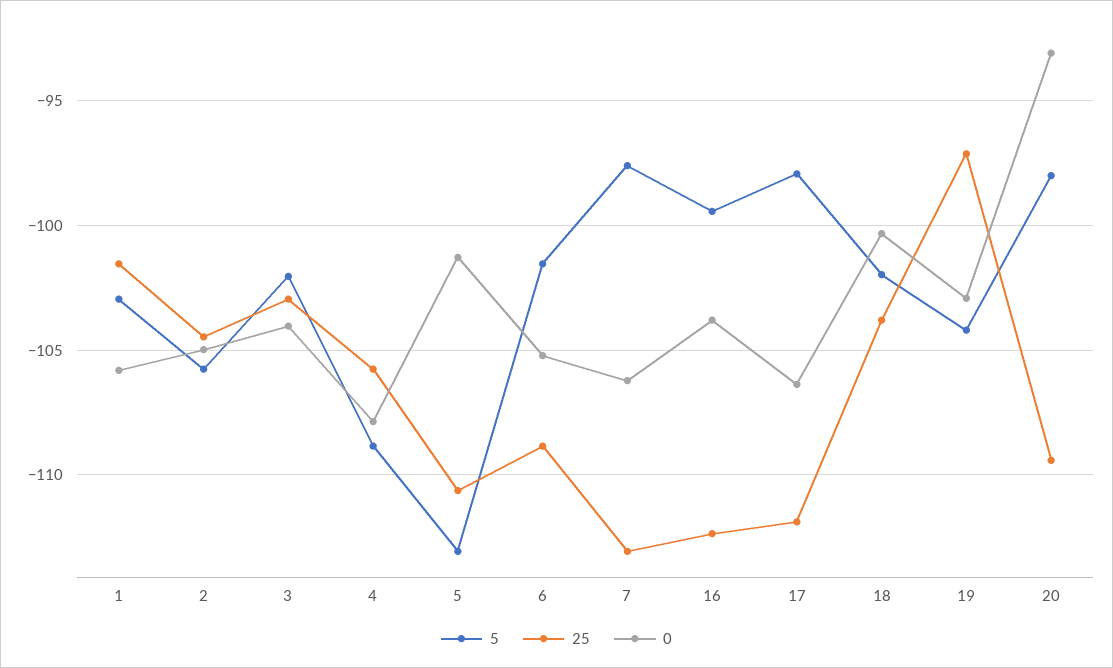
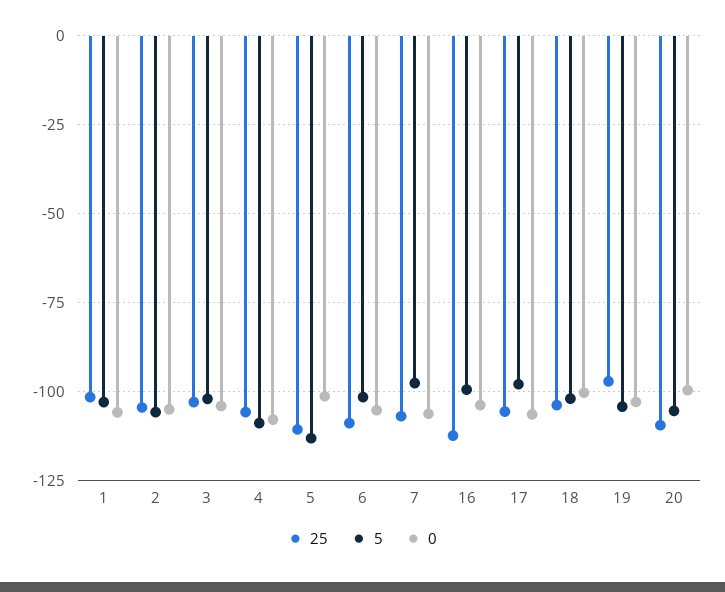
  {
    "5": {
      "1": -103,
      "2": -106,
      "3": -102,
      "4": -109,
      "5": -113,
      "6": -101.5,
      "7": -97.5,
      "16": -99.5,
      "17": -98,
      "18": -102,
      "19": -104,
-     "20": -98
+     "20": -105
    },
    "25": {
      "1": -101.5,
      "2": -104.5,
      "3": -103,
      "4": -106,
      "5": -110.5,
      "6": -109,
-     "7": -113,
+     "7": -107.5,
      "16": -112.5,
-     "17": -112,
+     "17": -105,
      "18": -104,
      "19": -97,
      "20": -109.5
    },
    "0": {
      "1": -106,
      "2": -105,
      "3": -104,
      "4": -108,
      "5": -101.5,
      "6": -105,
      "7": -106,
      "16": -104,
      "17": -106.5,
      "18": -100.5,
      "19": -103,
-     "20": -93
+     "20": -100
    }
  }

